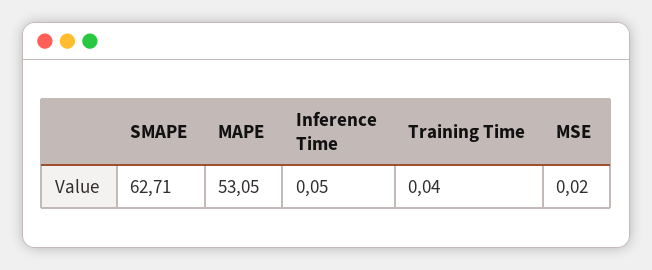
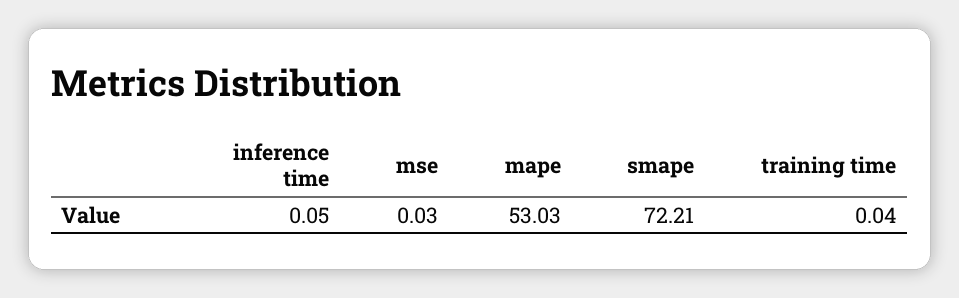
  {
-   "SMAPE": 62.71,
+   "SMAPE": 72.21,
-   "MAPE": 53.05,
+   "MAPE": 53.03,
    "Inference Time": 0.05,
    "Training Time": 0.04,
-   "MSE": 0.02
+   "MSE": 0.03
  }

